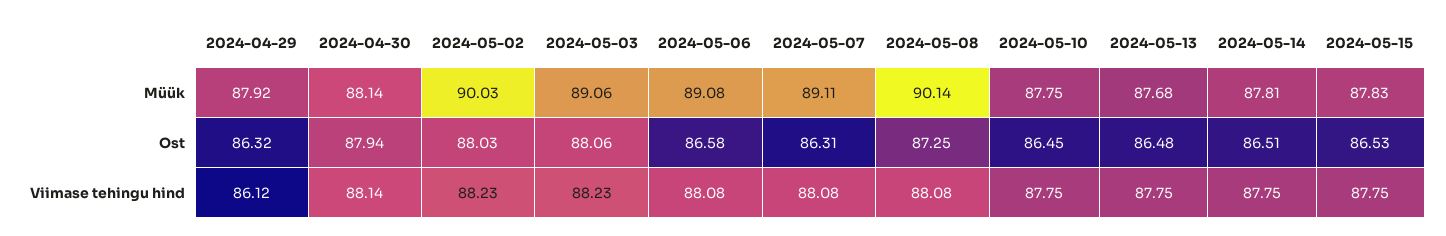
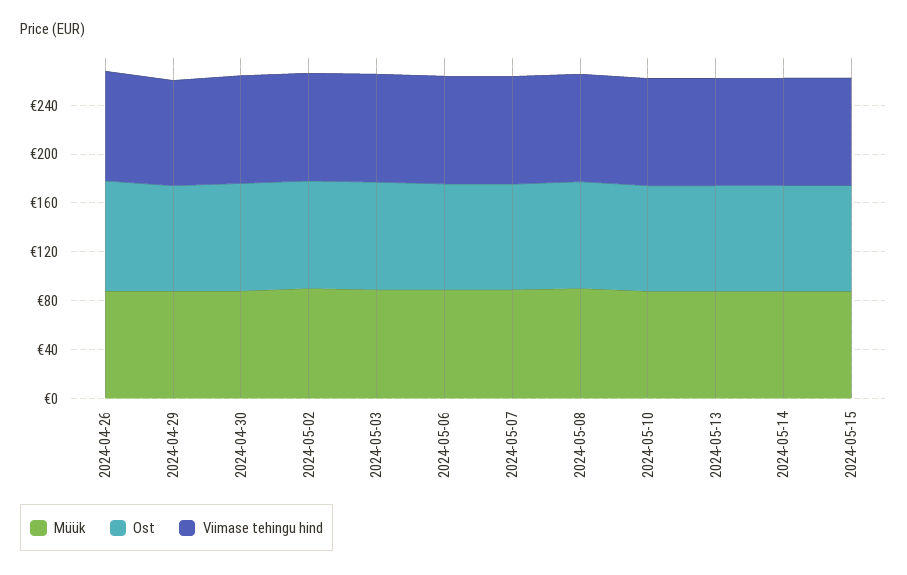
  {
    "Müük": {
      "2024-04-29": 87.92,
      "2024-04-30": 88.14,
      "2024-05-02": 90.03,
      "2024-05-03": 89.06,
      "2024-05-06": 89.08,
      "2024-05-07": 89.11,
      "2024-05-08": 90.14,
      "2024-05-10": 87.75,
      "2024-05-13": 87.68,
      "2024-05-14": 87.81,
-     "2024-05-15": 87.83
+     "2024-05-15": 87.83,
+     "2024-04-26": 90
    },
    "Ost": {
      "2024-04-29": 86.32,
      "2024-04-30": 87.94,
      "2024-05-02": 88.03,
      "2024-05-03": 88.06,
      "2024-05-06": 86.58,
      "2024-05-07": 86.31,
      "2024-05-08": 87.25,
      "2024-05-10": 86.45,
      "2024-05-13": 86.48,
      "2024-05-14": 86.51,
-     "2024-05-15": 86.53
+     "2024-05-15": 86.53,
+     "2024-04-26": 90
    },
    "Viimase tehingu hind": {
      "2024-04-29": 86.12,
      "2024-04-30": 88.14,
      "2024-05-02": 88.23,
      "2024-05-03": 88.23,
      "2024-05-06": 88.08,
      "2024-05-07": 88.08,
      "2024-05-08": 88.08,
      "2024-05-10": 87.75,
      "2024-05-13": 87.75,
      "2024-05-14": 87.75,
-     "2024-05-15": 87.75
+     "2024-05-15": 87.75,
+     "2024-04-26": 90
    }
  }

